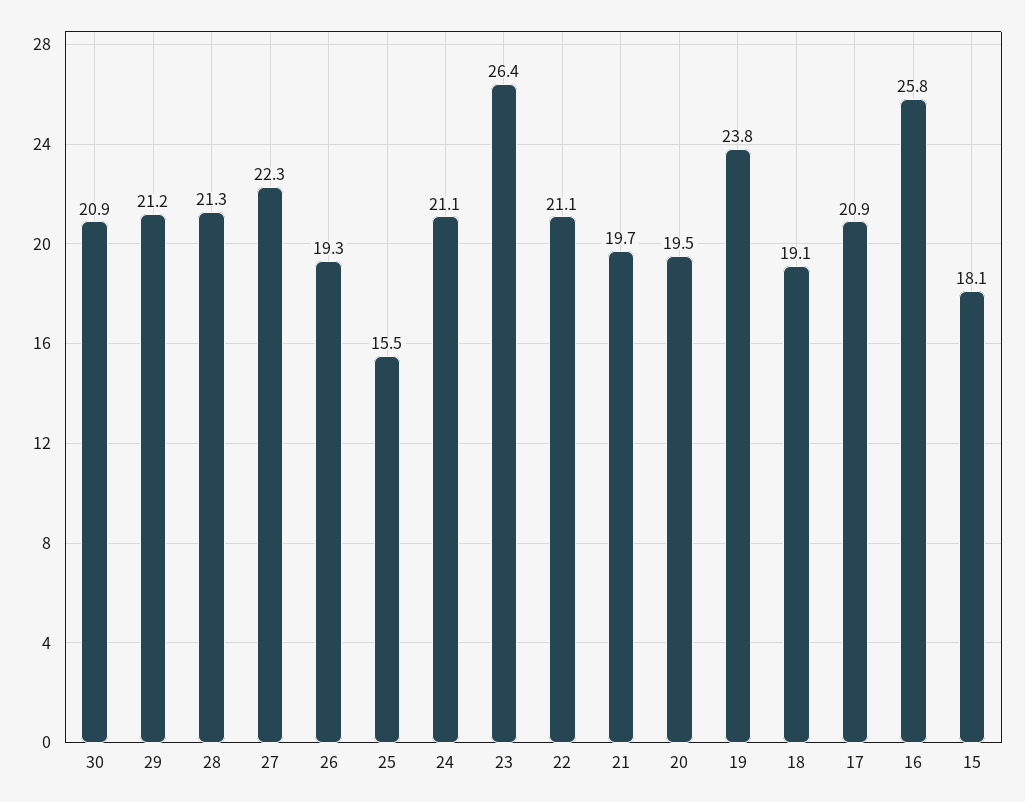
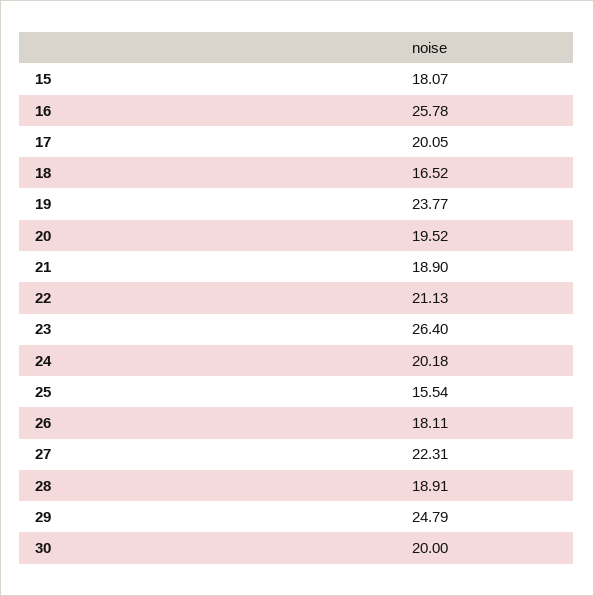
  {
-   "30": 20.9,
+   "30": 20,
-   "29": 21.2,
+   "29": 24.79,
-   "28": 21.3,
+   "28": 18.91,
    "27": 22.31,
-   "26": 19.3,
+   "26": 18.11,
    "25": 15.54,
-   "24": 21.1,
+   "24": 20.18,
    "23": 26.4,
    "22": 21.13,
-   "21": 19.7,
+   "21": 18.9,
    "20": 19.52,
    "19": 23.77,
-   "18": 19.1,
+   "18": 16.52,
-   "17": 20.9,
+   "17": 20.05,
    "16": 25.78,
    "15": 18.07
  }

